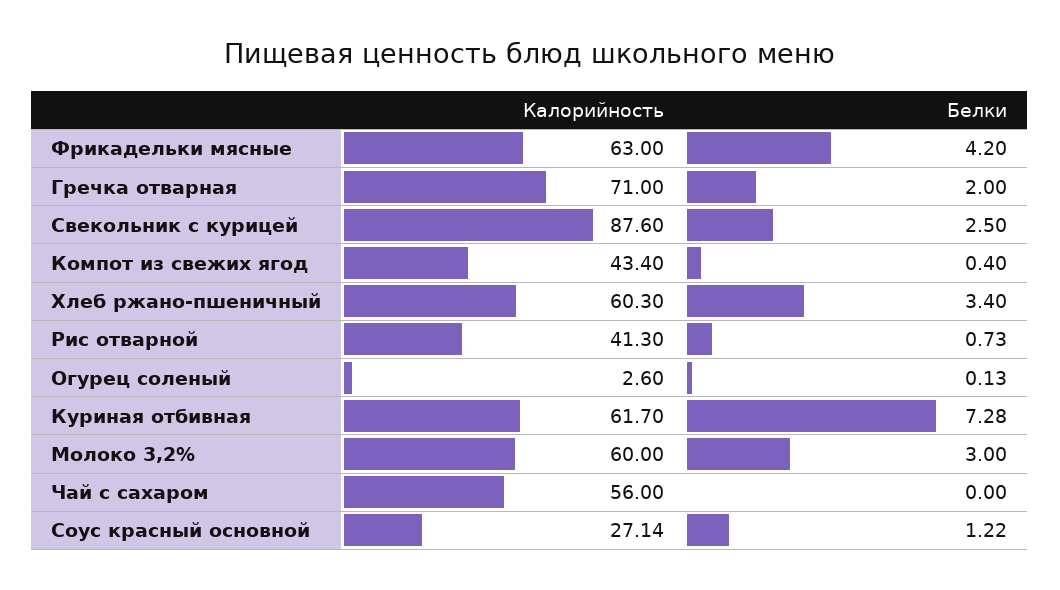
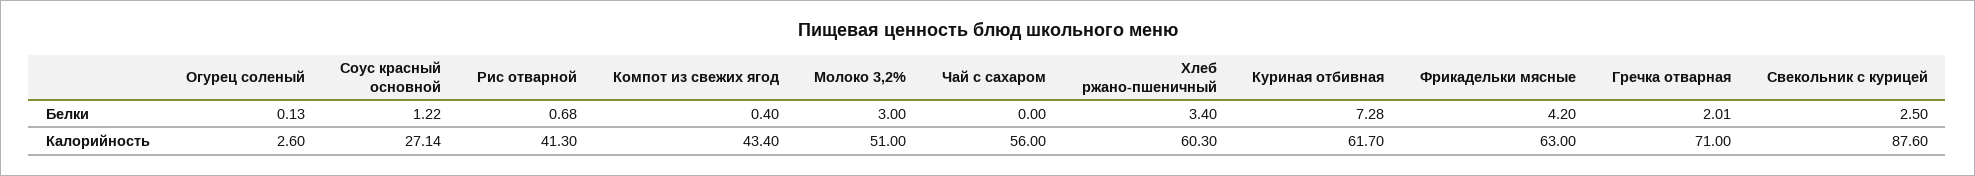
  {
    "Калорийность": {
      "Фрикадельки мясные": 63,
      "Гречка отварная": 71,
      "Свекольник с курицей": 87.6,
      "Компот из свежих ягод": 43.4,
      "Хлеб ржано-пшеничный": 60.3,
      "Рис отварной": 41.3,
      "Огурец соленый": 2.6,
      "Куриная отбивная": 61.7,
-     "Молоко 3,2%": 60,
+     "Молоко 3,2%": 51,
      "Чай с сахаром": 56,
      "Соус красный основной": 27.14
    },
    "Белки": {
      "Фрикадельки мясные": 4.2,
-     "Гречка отварная": 2,
+     "Гречка отварная": 2.01,
      "Свекольник с курицей": 2.5,
      "Компот из свежих ягод": 0.4,
      "Хлеб ржано-пшеничный": 3.4,
-     "Рис отварной": 0.73,
+     "Рис отварной": 0.68,
      "Огурец соленый": 0.13,
      "Куриная отбивная": 7.28,
      "Молоко 3,2%": 3,
      "Чай с сахаром": 0,
      "Соус красный основной": 1.22
    }
  }

